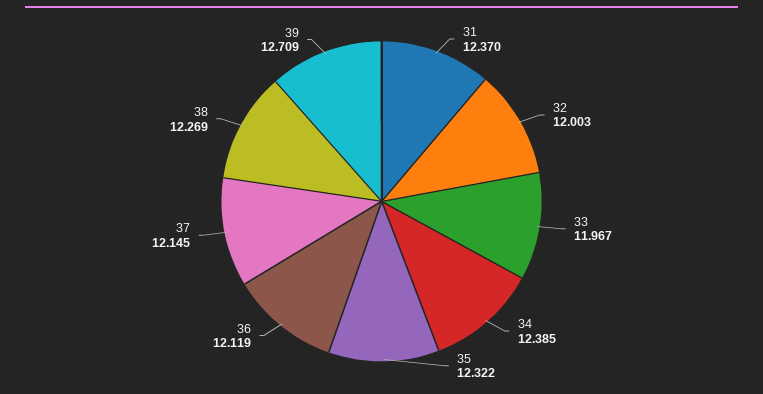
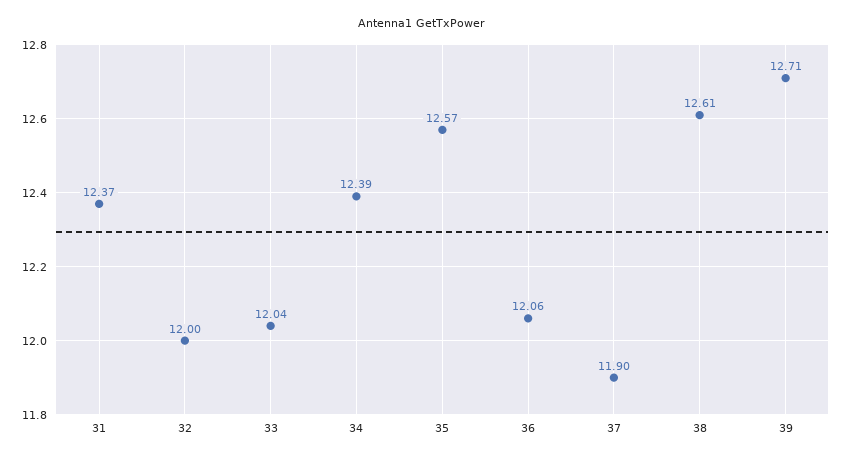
  {
    "31": 12.37,
    "32": 12.003,
-   "33": 11.967,
+   "33": 12.04,
    "34": 12.385,
-   "35": 12.322,
+   "35": 12.57,
-   "36": 12.119,
+   "36": 12.06,
-   "37": 12.145,
+   "37": 11.9,
-   "38": 12.269,
+   "38": 12.61,
    "39": 12.709
  }

